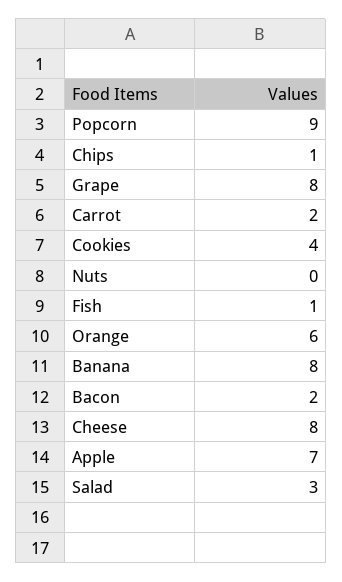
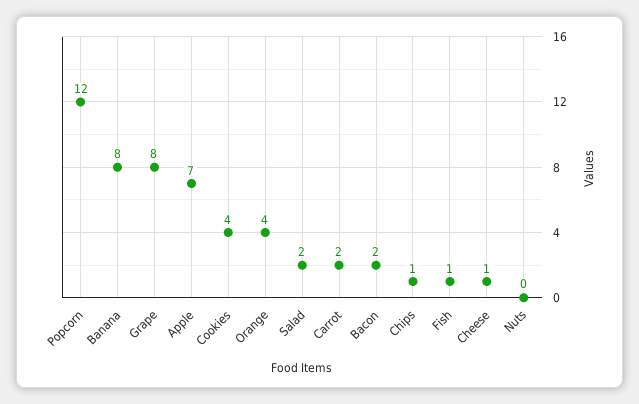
  {
-   "Popcorn": 9,
+   "Popcorn": 12,
    "Chips": 1,
    "Grape": 8,
    "Carrot": 2,
    "Cookies": 4,
    "Nuts": 0,
    "Fish": 1,
-   "Orange": 6,
+   "Orange": 4,
    "Banana": 8,
    "Bacon": 2,
-   "Cheese": 8,
+   "Cheese": 1,
    "Apple": 7,
-   "Salad": 3
+   "Salad": 2
  }

